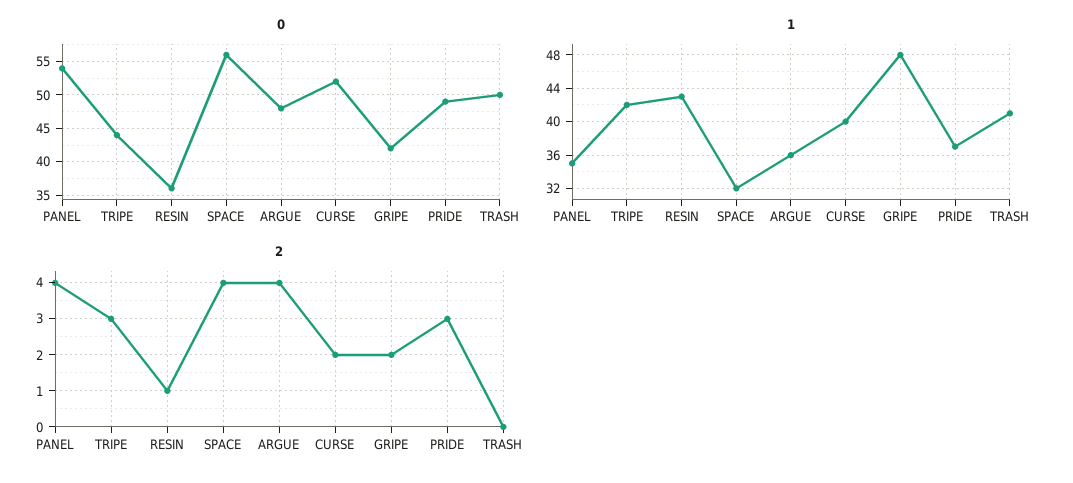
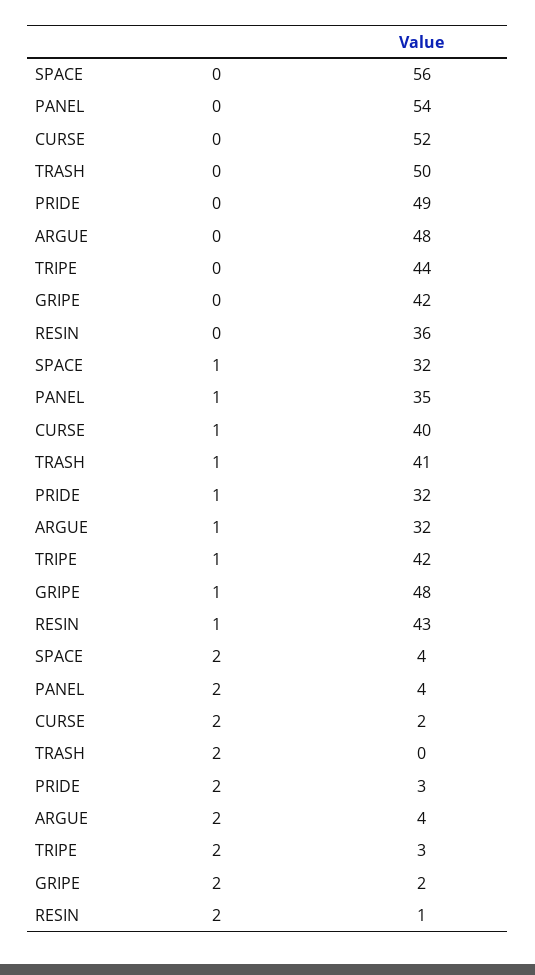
  {
    "0": {
      "PANEL": 54,
      "TRIPE": 44,
      "RESIN": 36,
      "SPACE": 56,
      "ARGUE": 48,
      "CURSE": 52,
      "GRIPE": 42,
      "PRIDE": 49,
      "TRASH": 50
    },
    "1": {
      "PANEL": 35,
      "TRIPE": 42,
      "RESIN": 43,
      "SPACE": 32,
-     "ARGUE": 36,
+     "ARGUE": 32,
      "CURSE": 40,
      "GRIPE": 48,
-     "PRIDE": 37,
+     "PRIDE": 32,
      "TRASH": 41
    },
    "2": {
      "PANEL": 4,
      "TRIPE": 3,
      "RESIN": 1,
      "SPACE": 4,
      "ARGUE": 4,
      "CURSE": 2,
      "GRIPE": 2,
      "PRIDE": 3,
      "TRASH": 0
    }
  }

